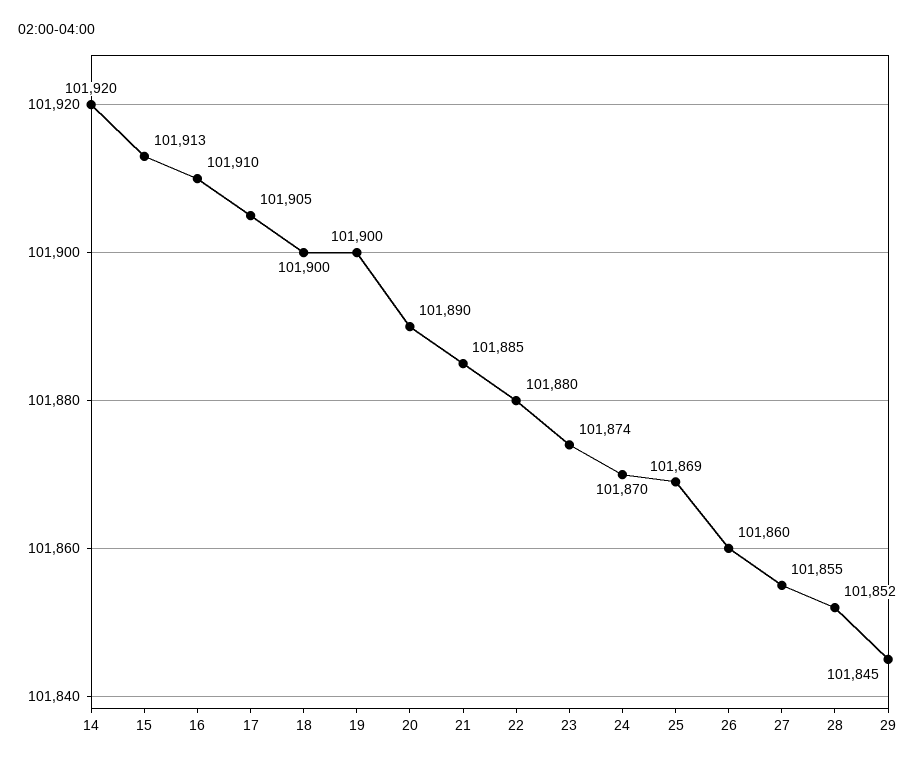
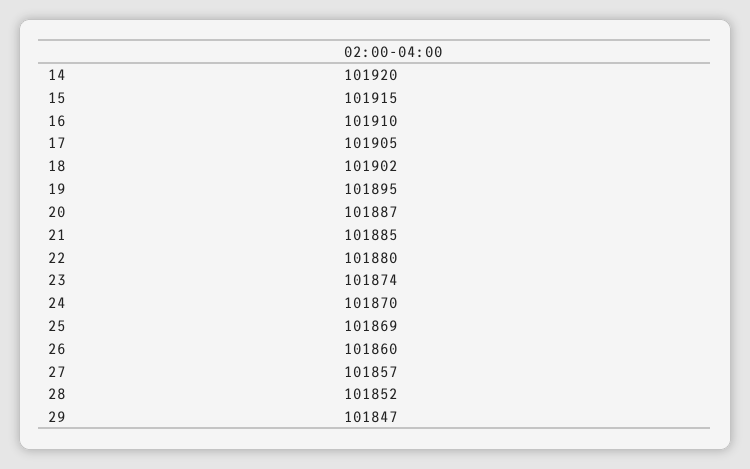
  {
    "14": 101920,
-   "15": 101913,
+   "15": 101915,
    "16": 101910,
    "17": 101905,
-   "18": 101900,
+   "18": 101902,
-   "19": 101900,
+   "19": 101895,
-   "20": 101890,
+   "20": 101887,
    "21": 101885,
    "22": 101880,
    "23": 101874,
    "24": 101870,
    "25": 101869,
    "26": 101860,
-   "27": 101855,
+   "27": 101857,
    "28": 101852,
-   "29": 101845
+   "29": 101847
  }

